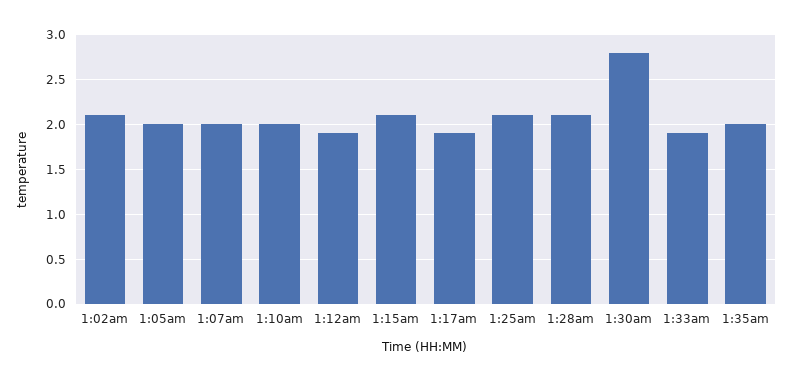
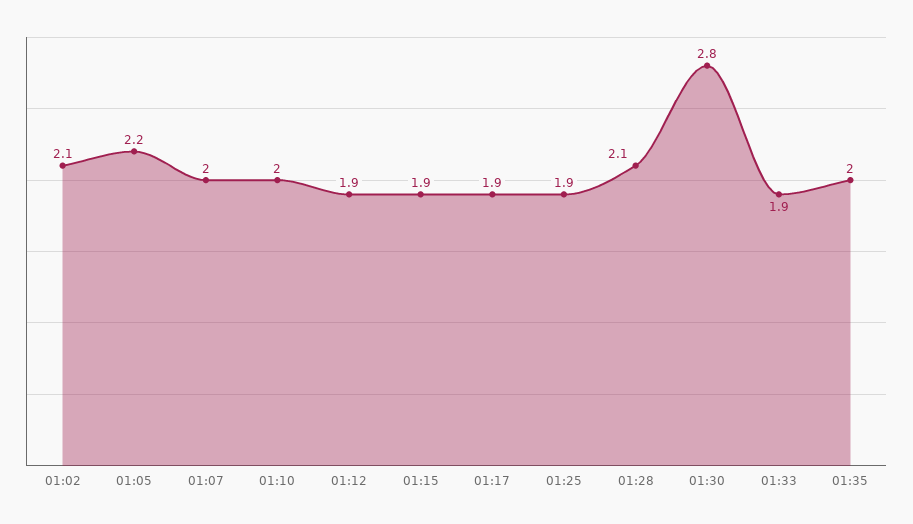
  {
    "1:02am": 2.1,
-   "1:05am": 2,
+   "1:05am": 2.2,
    "1:07am": 2,
    "1:10am": 2,
    "1:12am": 1.9,
-   "1:15am": 2.1,
+   "1:15am": 1.9,
    "1:17am": 1.9,
-   "1:25am": 2.1,
+   "1:25am": 1.9,
    "1:28am": 2.1,
    "1:30am": 2.8,
    "1:33am": 1.9,
    "1:35am": 2
  }

